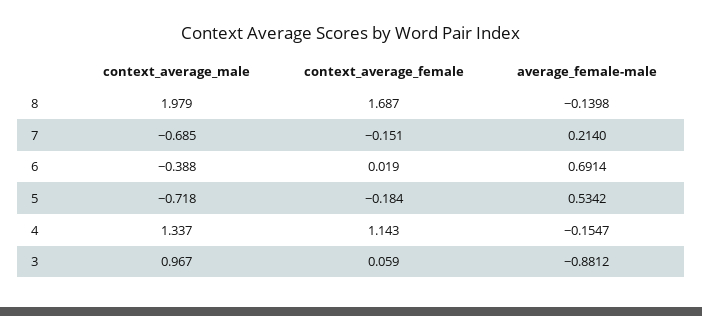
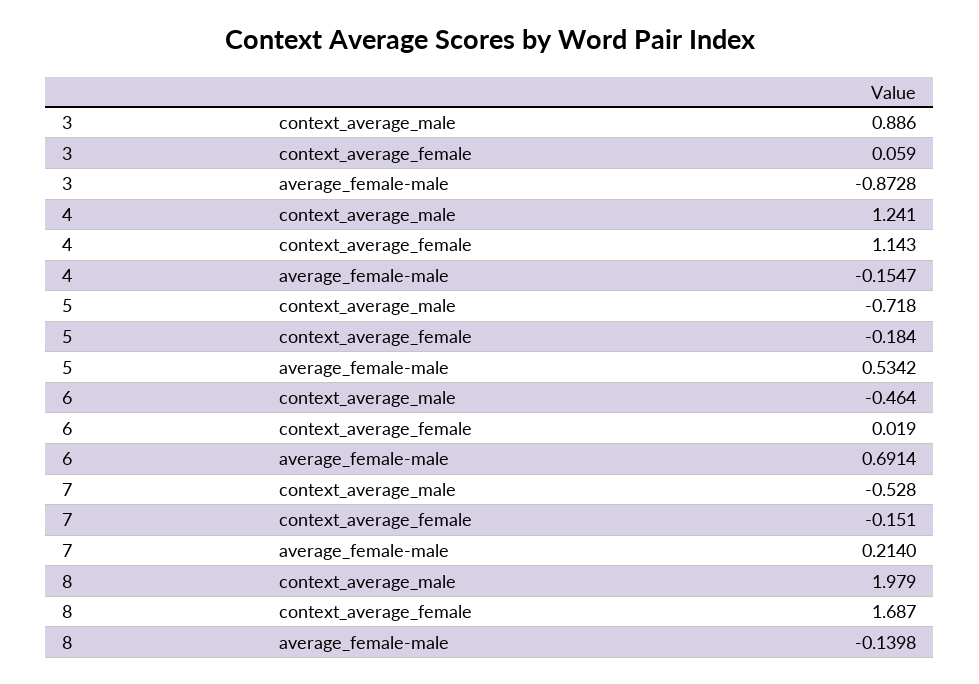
  {
    "context_average_male": {
      "8": 1.979,
-     "7": -0.685,
+     "7": -0.528,
-     "6": -0.388,
+     "6": -0.464,
      "5": -0.718,
-     "4": 1.337,
+     "4": 1.241,
-     "3": 0.967
+     "3": 0.886
    },
    "context_average_female": {
      "8": 1.687,
      "7": -0.151,
      "6": 0.019,
      "5": -0.184,
      "4": 1.143,
      "3": 0.059
    },
    "average_female-male": {
      "8": -0.1398,
      "7": 0.214,
      "6": 0.6914,
      "5": 0.5342,
      "4": -0.1547,
-     "3": -0.8812
+     "3": -0.8728
    }
  }

